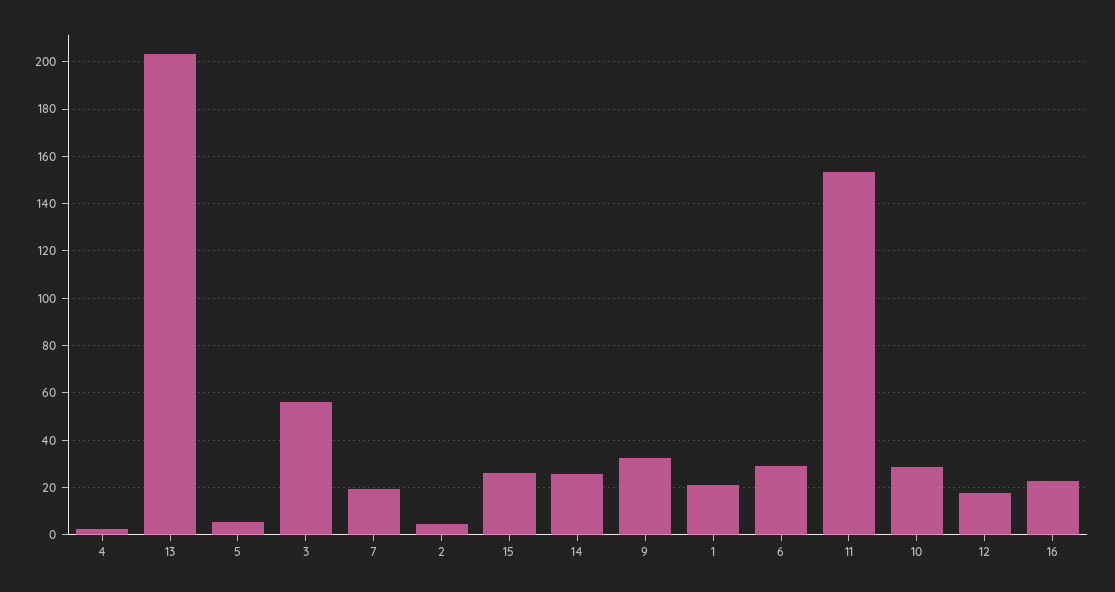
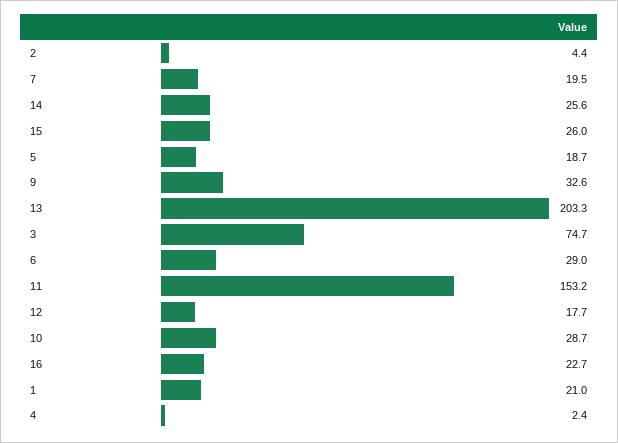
  {
    "4": 2.4,
    "13": 203.3,
-   "5": 5,
+   "5": 18.7,
-   "3": 55,
+   "3": 74.7,
    "7": 19.5,
    "2": 4.4,
    "15": 26,
    "14": 25.6,
    "9": 32.6,
    "1": 21,
    "6": 29,
    "11": 153.2,
    "10": 28.7,
    "12": 17.7,
    "16": 22.7
  }

